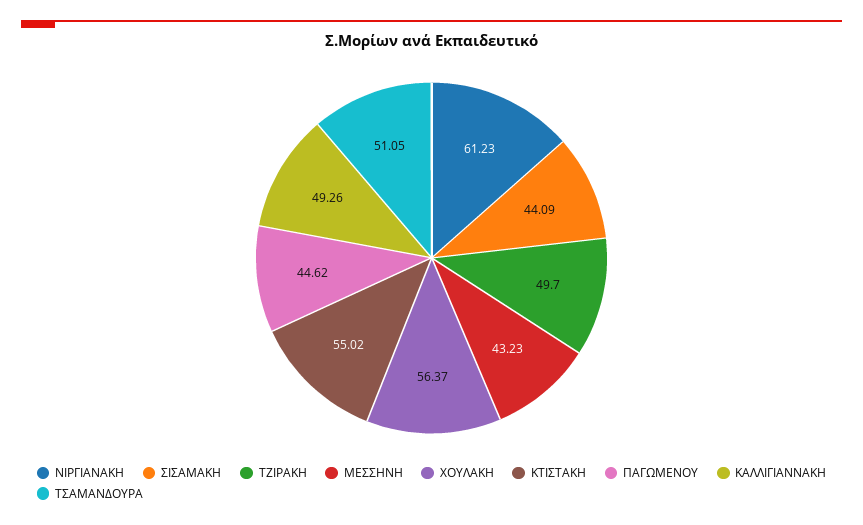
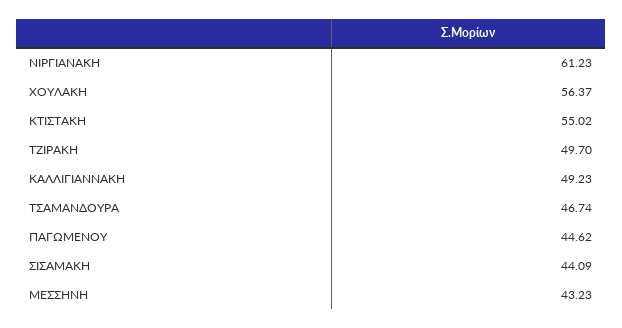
  {
    "ΝΙΡΓΙΑΝΑΚΗ": 61.23,
    "ΣΙΣΑΜΑΚΗ": 44.09,
    "ΤΖΙΡΑΚΗ": 49.7,
    "ΜΕΣΣΗΝΗ": 43.23,
    "ΧΟΥΛΑΚΗ": 56.37,
    "ΚΤΙΣΤΑΚΗ": 55.02,
    "ΠΑΓΩΜΕΝΟΥ": 44.62,
-   "ΚΑΛΛΙΓΙΑΝΝΑΚΗ": 49.26,
+   "ΚΑΛΛΙΓΙΑΝΝΑΚΗ": 49.23,
-   "ΤΣΑΜΑΝΔΟΥΡΑ": 51.05
+   "ΤΣΑΜΑΝΔΟΥΡΑ": 46.74
  }

